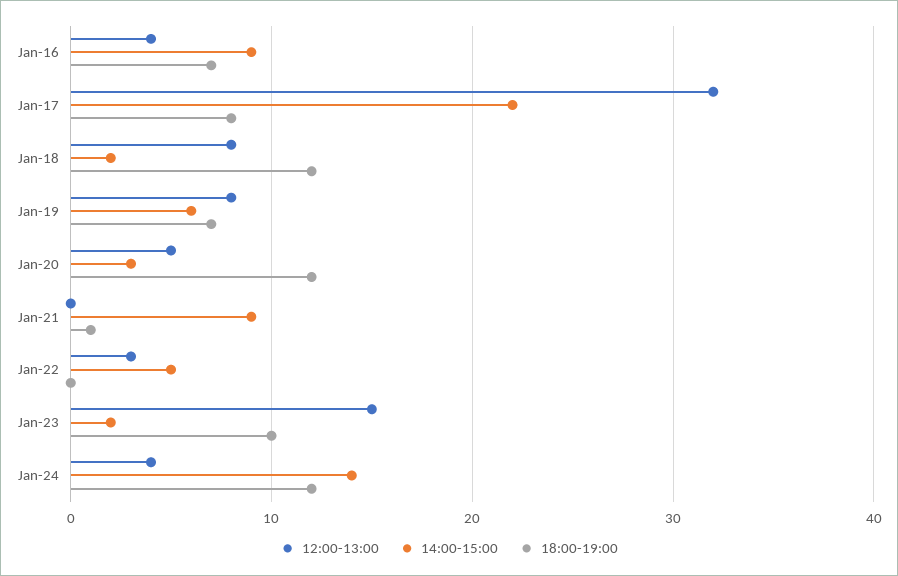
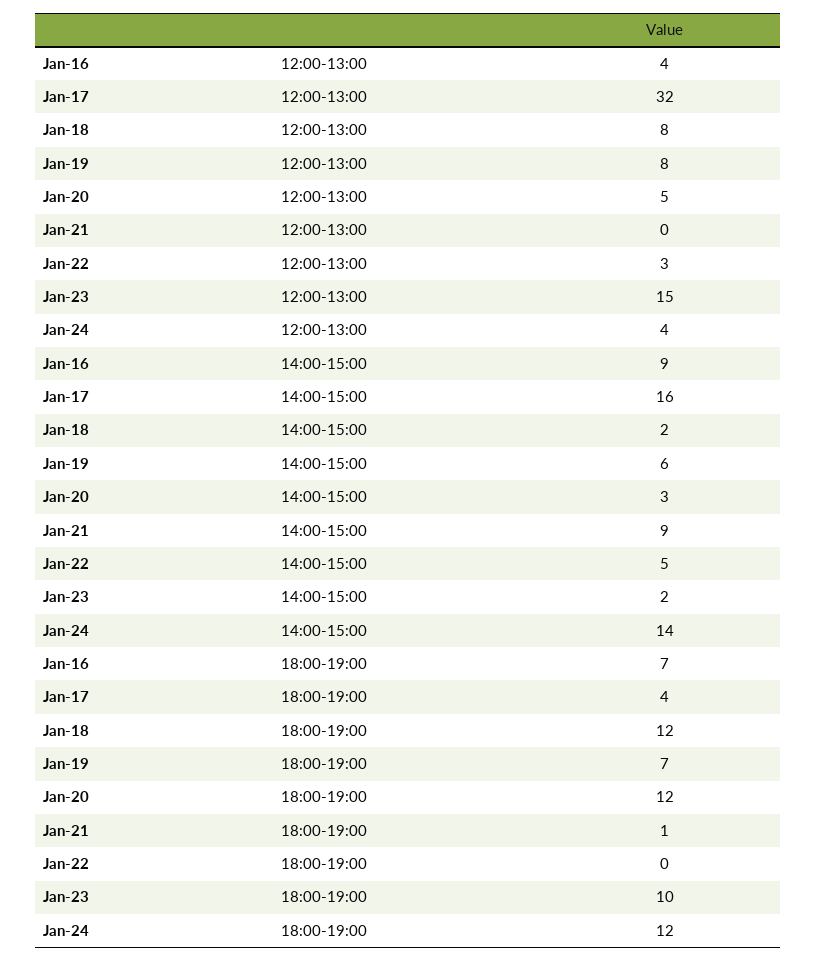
  {
    "12:00-13:00": {
      "Jan-16": 4,
      "Jan-17": 32,
      "Jan-18": 8,
      "Jan-19": 8,
      "Jan-20": 5,
      "Jan-21": 0,
      "Jan-22": 3,
      "Jan-23": 15,
      "Jan-24": 4
    },
    "14:00-15:00": {
      "Jan-16": 9,
-     "Jan-17": 22,
+     "Jan-17": 16,
      "Jan-18": 2,
      "Jan-19": 6,
      "Jan-20": 3,
      "Jan-21": 9,
      "Jan-22": 5,
      "Jan-23": 2,
      "Jan-24": 14
    },
    "18:00-19:00": {
      "Jan-16": 7,
-     "Jan-17": 8,
+     "Jan-17": 4,
      "Jan-18": 12,
      "Jan-19": 7,
      "Jan-20": 12,
      "Jan-21": 1,
      "Jan-22": 0,
      "Jan-23": 10,
      "Jan-24": 12
    }
  }

